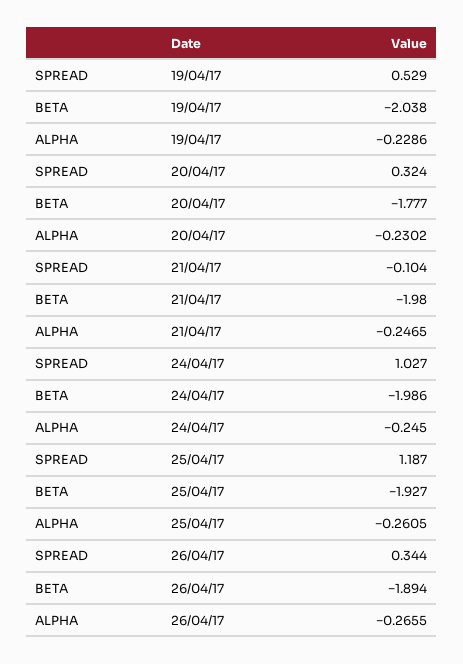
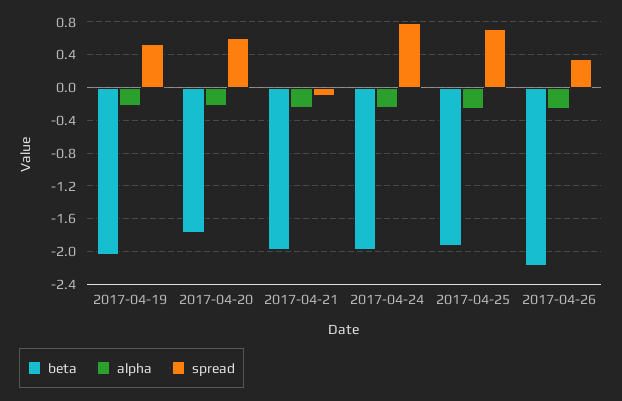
  {
    "SPREAD": {
      "19/04/17": 0.529,
-     "20/04/17": 0.324,
+     "20/04/17": 0.6,
      "21/04/17": -0.104,
-     "24/04/17": 1.027,
+     "24/04/17": 0.8,
-     "25/04/17": 1.187,
+     "25/04/17": 0.7,
      "26/04/17": 0.344
    },
    "BETA": {
      "19/04/17": -2.038,
      "20/04/17": -1.777,
      "21/04/17": -1.98,
      "24/04/17": -1.986,
      "25/04/17": -1.927,
-     "26/04/17": -1.894
+     "26/04/17": -2.2
    },
    "ALPHA": {
      "19/04/17": -0.2286,
      "20/04/17": -0.2302,
      "21/04/17": -0.2465,
      "24/04/17": -0.245,
      "25/04/17": -0.2605,
      "26/04/17": -0.2655
    }
  }

